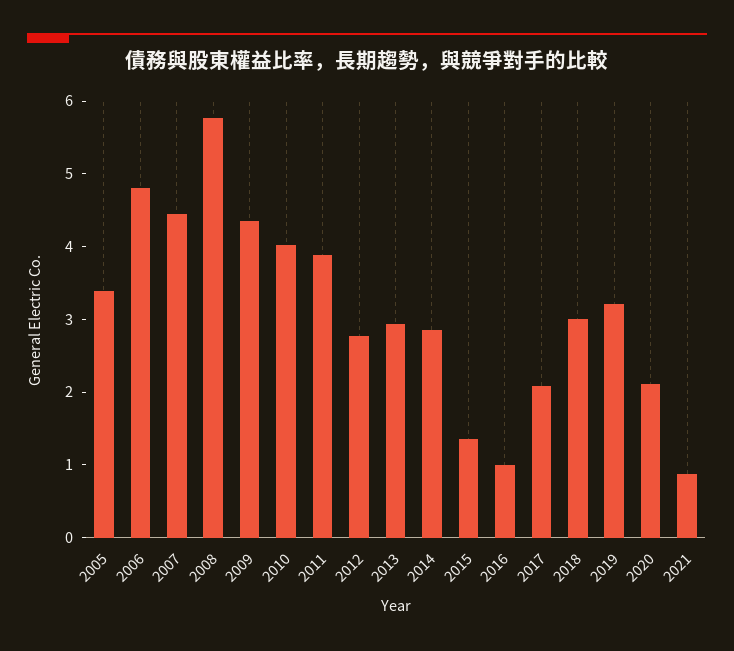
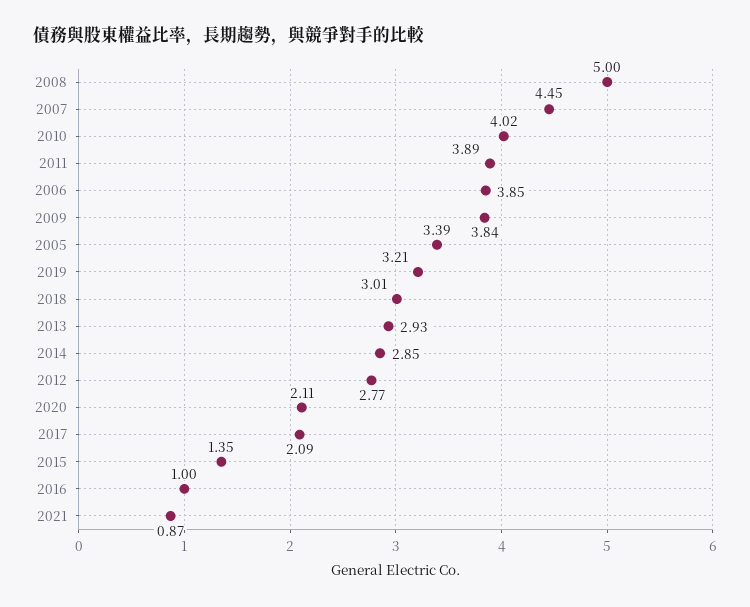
  {
    "2005": 3.39,
-   "2006": 4.8,
+   "2006": 3.85,
    "2007": 4.45,
-   "2008": 5.8,
+   "2008": 5,
-   "2009": 4.4,
+   "2009": 3.84,
    "2010": 4.02,
    "2011": 3.89,
    "2012": 2.77,
    "2013": 2.93,
    "2014": 2.85,
    "2015": 1.35,
    "2016": 1,
    "2017": 2.09,
    "2018": 3.01,
    "2019": 3.21,
    "2020": 2.11,
    "2021": 0.87
  }

